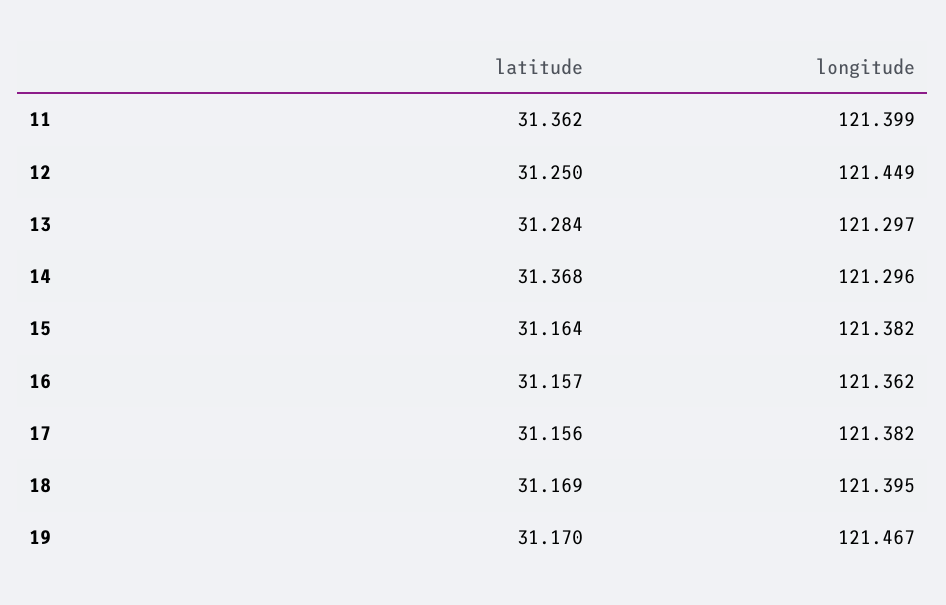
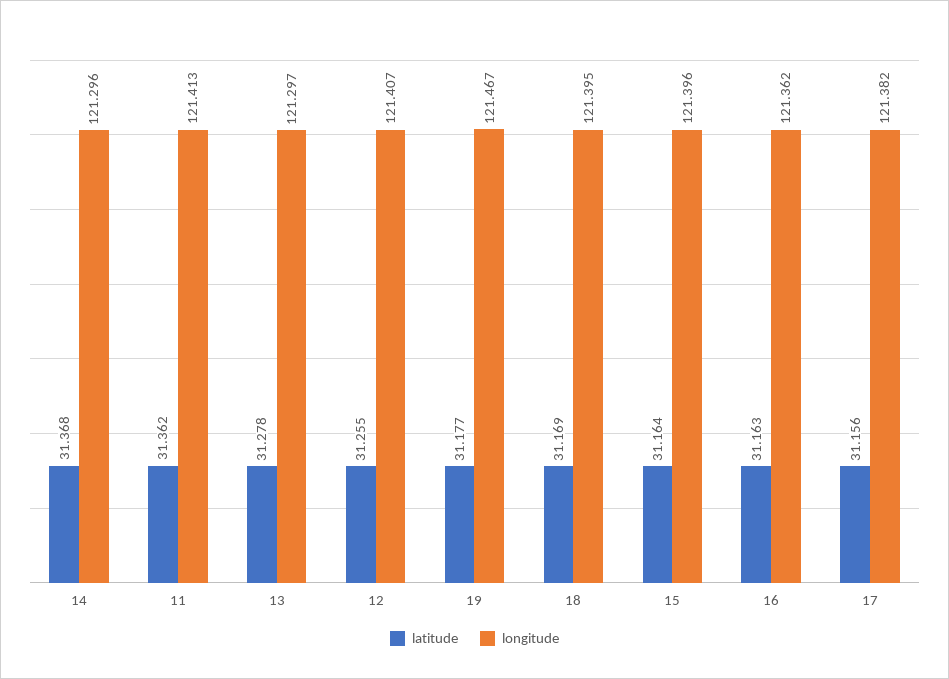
  {
    "latitude": {
      "11": 31.362,
-     "12": 31.25,
+     "12": 31.255,
-     "13": 31.284,
+     "13": 31.278,
      "14": 31.368,
      "15": 31.164,
-     "16": 31.157,
+     "16": 31.163,
      "17": 31.156,
      "18": 31.169,
-     "19": 31.17
+     "19": 31.177
    },
    "longitude": {
-     "11": 121.399,
+     "11": 121.413,
-     "12": 121.449,
+     "12": 121.407,
      "13": 121.297,
      "14": 121.296,
-     "15": 121.382,
+     "15": 121.396,
      "16": 121.362,
      "17": 121.382,
      "18": 121.395,
      "19": 121.467
    }
  }

